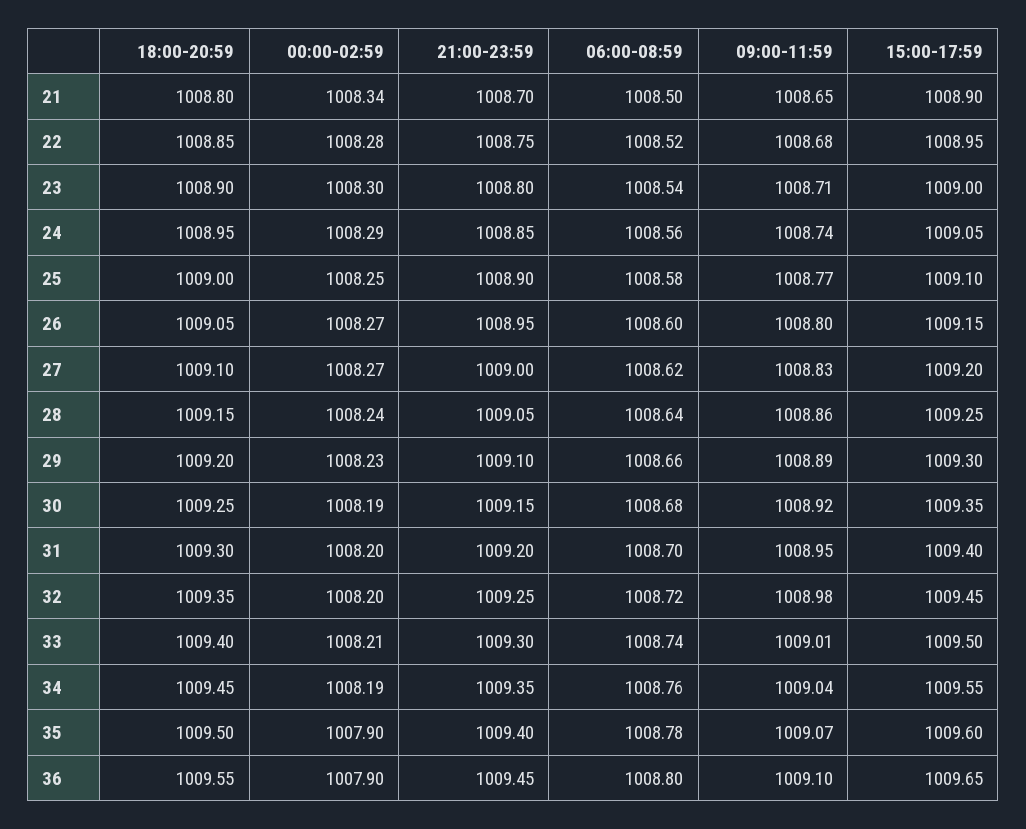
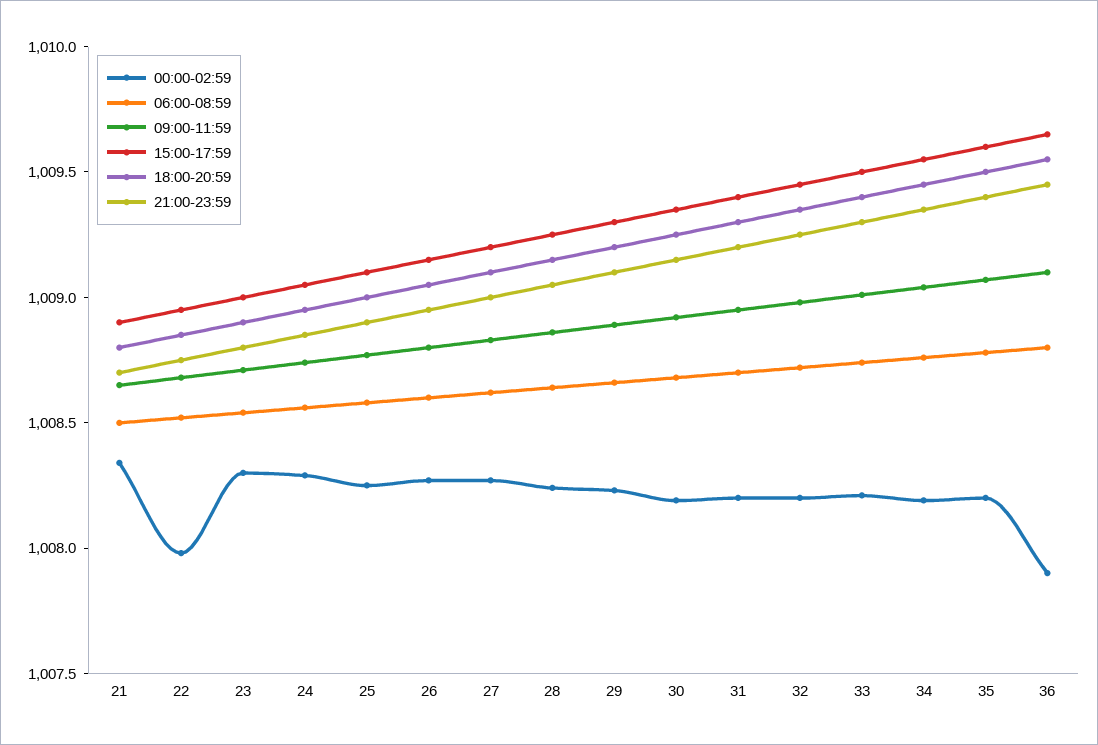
  {
    "18:00-20:59": {
      "21": 1008.8,
      "22": 1008.85,
      "23": 1008.9,
      "24": 1008.95,
      "25": 1009,
      "26": 1009.05,
      "27": 1009.1,
      "28": 1009.15,
      "29": 1009.2,
      "30": 1009.25,
      "31": 1009.3,
      "32": 1009.35,
      "33": 1009.4,
      "34": 1009.45,
      "35": 1009.5,
      "36": 1009.55
    },
    "00:00-02:59": {
      "21": 1008.34,
-     "22": 1008.28,
+     "22": 1008,
      "23": 1008.3,
      "24": 1008.29,
      "25": 1008.25,
      "26": 1008.27,
      "27": 1008.27,
      "28": 1008.24,
      "29": 1008.23,
      "30": 1008.19,
      "31": 1008.2,
      "32": 1008.2,
      "33": 1008.21,
      "34": 1008.19,
-     "35": 1007.9,
+     "35": 1008.2,
      "36": 1007.9
    },
    "21:00-23:59": {
      "21": 1008.7,
      "22": 1008.75,
      "23": 1008.8,
      "24": 1008.85,
      "25": 1008.9,
      "26": 1008.95,
      "27": 1009,
      "28": 1009.05,
      "29": 1009.1,
      "30": 1009.15,
      "31": 1009.2,
      "32": 1009.25,
      "33": 1009.3,
      "34": 1009.35,
      "35": 1009.4,
      "36": 1009.45
    },
    "06:00-08:59": {
      "21": 1008.5,
      "22": 1008.52,
      "23": 1008.54,
      "24": 1008.56,
      "25": 1008.58,
      "26": 1008.6,
      "27": 1008.62,
      "28": 1008.64,
      "29": 1008.66,
      "30": 1008.68,
      "31": 1008.7,
      "32": 1008.72,
      "33": 1008.74,
      "34": 1008.76,
      "35": 1008.78,
      "36": 1008.8
    },
    "09:00-11:59": {
      "21": 1008.65,
      "22": 1008.68,
      "23": 1008.71,
      "24": 1008.74,
      "25": 1008.77,
      "26": 1008.8,
      "27": 1008.83,
      "28": 1008.86,
      "29": 1008.89,
      "30": 1008.92,
      "31": 1008.95,
      "32": 1008.98,
      "33": 1009.01,
      "34": 1009.04,
      "35": 1009.07,
      "36": 1009.1
    },
    "15:00-17:59": {
      "21": 1008.9,
      "22": 1008.95,
      "23": 1009,
      "24": 1009.05,
      "25": 1009.1,
      "26": 1009.15,
      "27": 1009.2,
      "28": 1009.25,
      "29": 1009.3,
      "30": 1009.35,
      "31": 1009.4,
      "32": 1009.45,
      "33": 1009.5,
      "34": 1009.55,
      "35": 1009.6,
      "36": 1009.65
    }
  }

